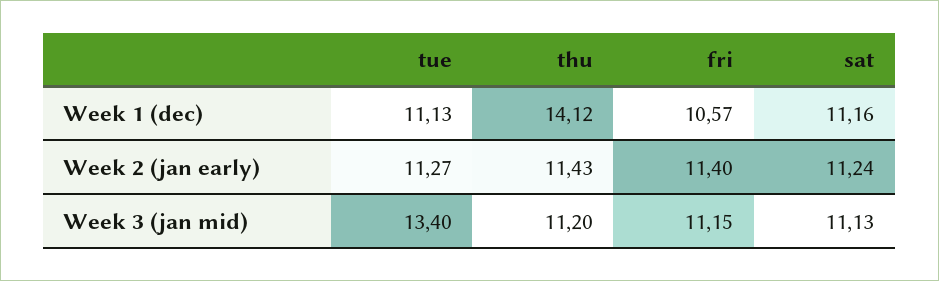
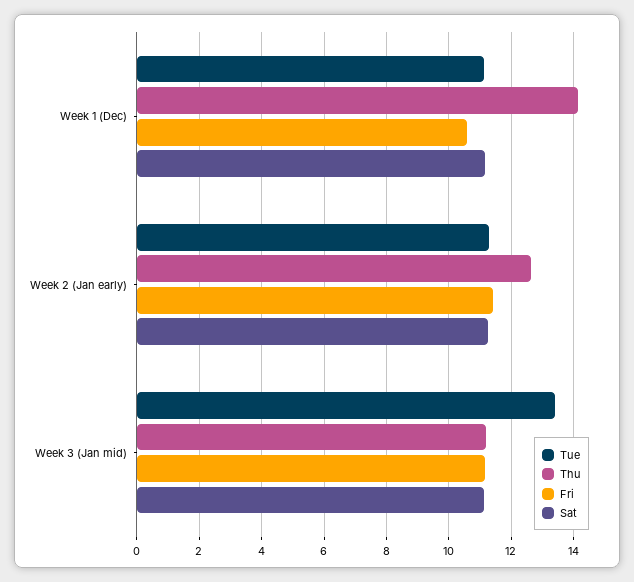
  {
    "tue": {
      "Week 1 (dec)": 11.13,
      "Week 2 (jan early)": 11.27,
      "Week 3 (jan mid)": 13.4
    },
    "thu": {
      "Week 1 (dec)": 14.12,
-     "Week 2 (jan early)": 11.43,
+     "Week 2 (jan early)": 12.6,
      "Week 3 (jan mid)": 11.2
    },
    "fri": {
      "Week 1 (dec)": 10.57,
      "Week 2 (jan early)": 11.4,
      "Week 3 (jan mid)": 11.15
    },
    "sat": {
      "Week 1 (dec)": 11.16,
      "Week 2 (jan early)": 11.24,
      "Week 3 (jan mid)": 11.13
    }
  }

